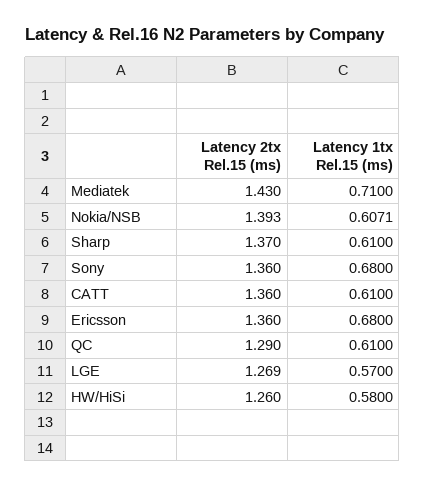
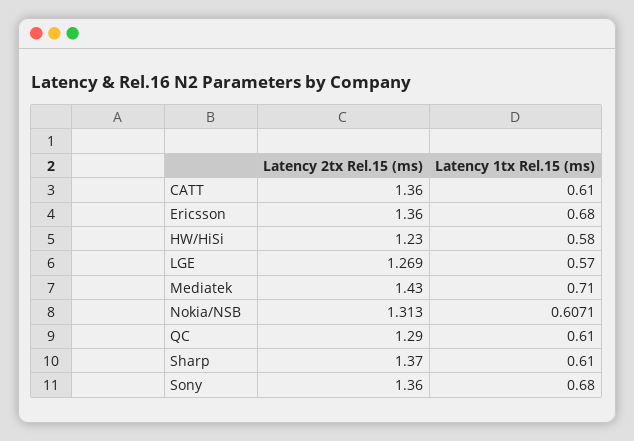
  {
    "Latency 2tx Rel.15 (ms)": {
      "Mediatek": 1.43,
-     "Nokia/NSB": 1.393,
+     "Nokia/NSB": 1.313,
      "Sharp": 1.37,
      "Sony": 1.36,
      "CATT": 1.36,
      "Ericsson": 1.36,
      "QC": 1.29,
      "LGE": 1.269,
-     "HW/HiSi": 1.26
+     "HW/HiSi": 1.23
    },
    "Latency 1tx Rel.15 (ms)": {
      "Mediatek": 0.71,
      "Nokia/NSB": 0.6071,
      "Sharp": 0.61,
      "Sony": 0.68,
      "CATT": 0.61,
      "Ericsson": 0.68,
      "QC": 0.61,
      "LGE": 0.57,
      "HW/HiSi": 0.58
    }
  }

